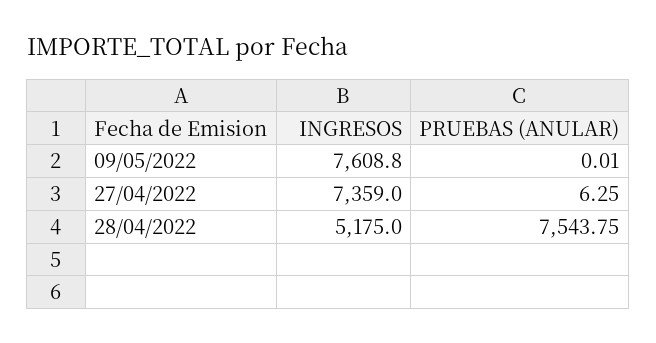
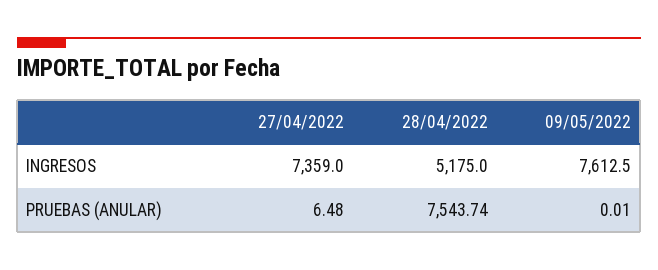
  {
    "INGRESOS": {
-     "09/05/2022": 7608.8,
+     "09/05/2022": 7612.5,
      "27/04/2022": 7359,
      "28/04/2022": 5175
    },
    "PRUEBAS (ANULAR)": {
      "09/05/2022": 0.01,
-     "27/04/2022": 6.25,
+     "27/04/2022": 6.48,
-     "28/04/2022": 7543.75
+     "28/04/2022": 7543.74
    }
  }

